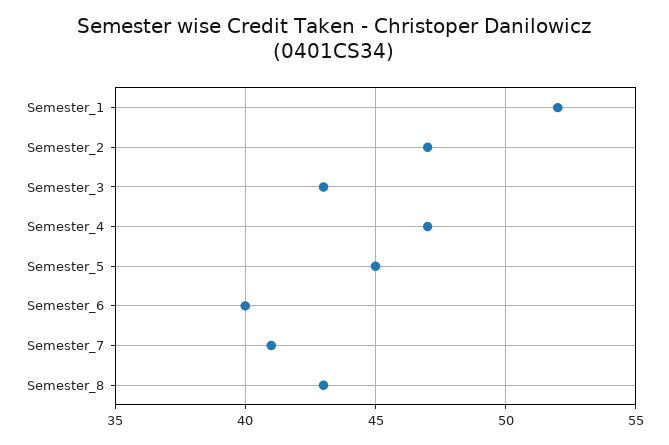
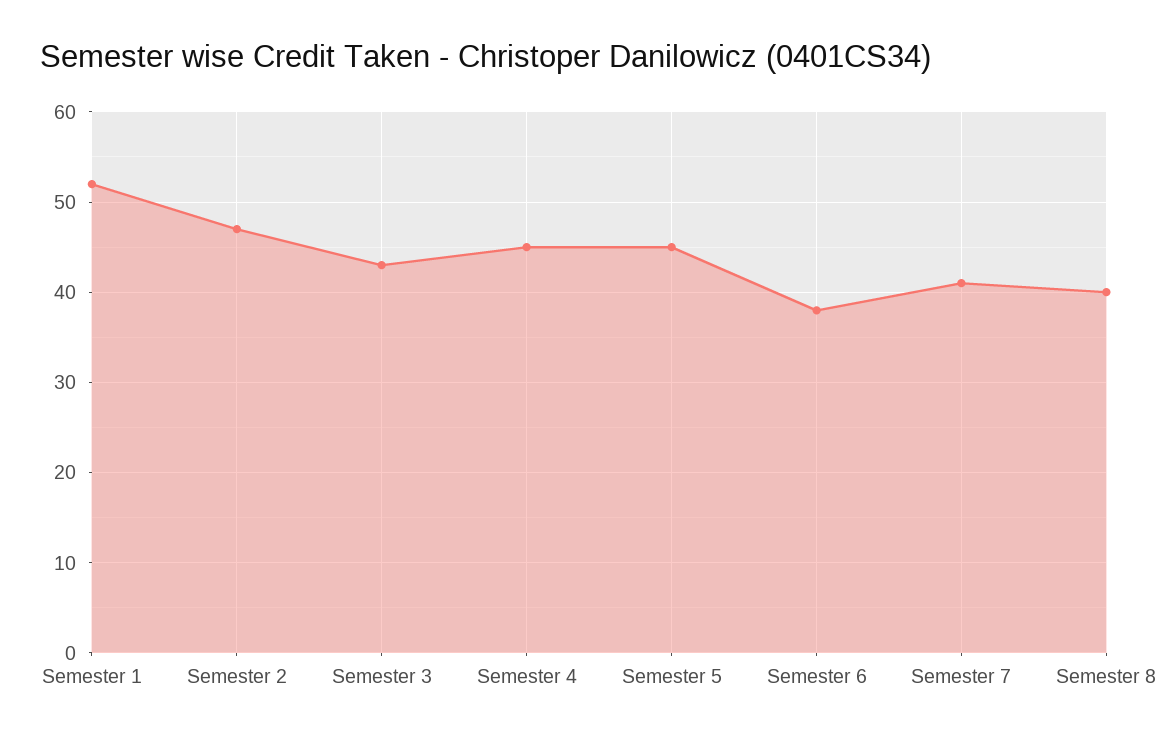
  {
    "Semester_1": 52,
    "Semester_2": 47,
    "Semester_3": 43,
-   "Semester_4": 47,
+   "Semester_4": 45,
    "Semester_5": 45,
-   "Semester_6": 40,
+   "Semester_6": 38,
    "Semester_7": 41,
-   "Semester_8": 43
+   "Semester_8": 40
  }

